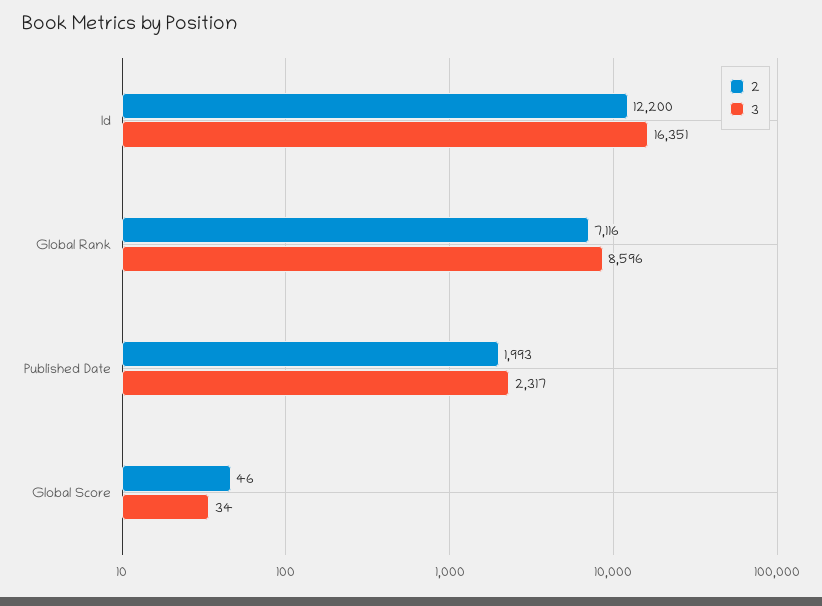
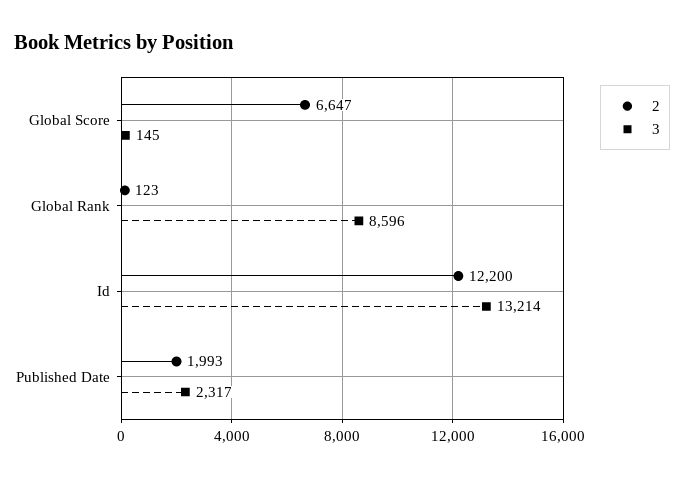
  {
    "2": {
      "Id": 12200,
-     "Global Rank": 7116,
+     "Global Rank": 123,
      "Published Date": 1993,
-     "Global Score": 46
+     "Global Score": 6647
    },
    "3": {
-     "Id": 16351,
+     "Id": 13214,
      "Global Rank": 8596,
      "Published Date": 2317,
-     "Global Score": 34
+     "Global Score": 145
    }
  }

